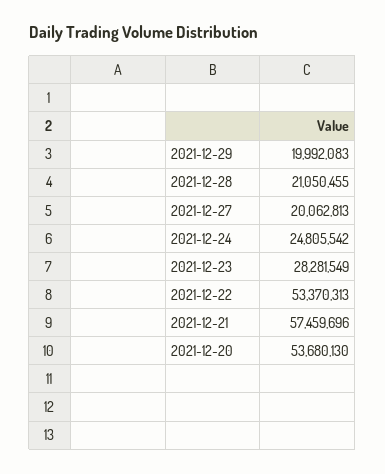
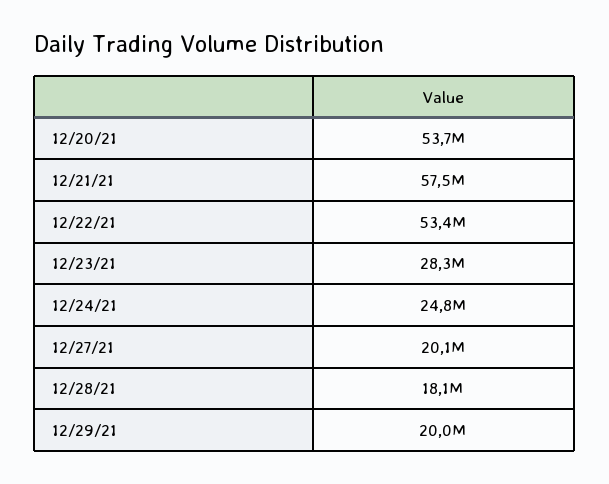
  {
    "2021-12-29": 19992083,
-   "2021-12-28": 21050455,
+   "2021-12-28": 18100000,
    "2021-12-27": 20062813,
    "2021-12-24": 24805542,
    "2021-12-23": 28281549,
    "2021-12-22": 53370313,
    "2021-12-21": 57459696,
    "2021-12-20": 53680130
  }

